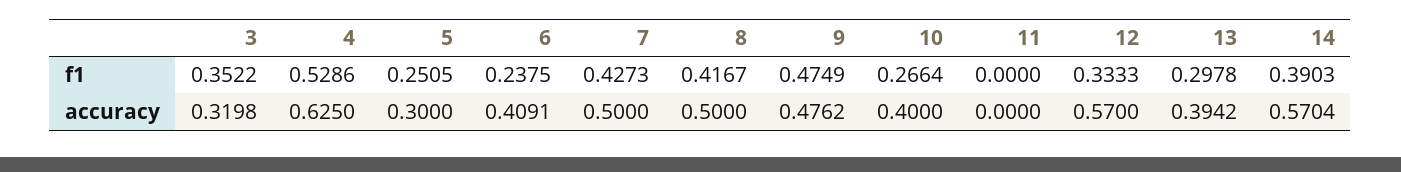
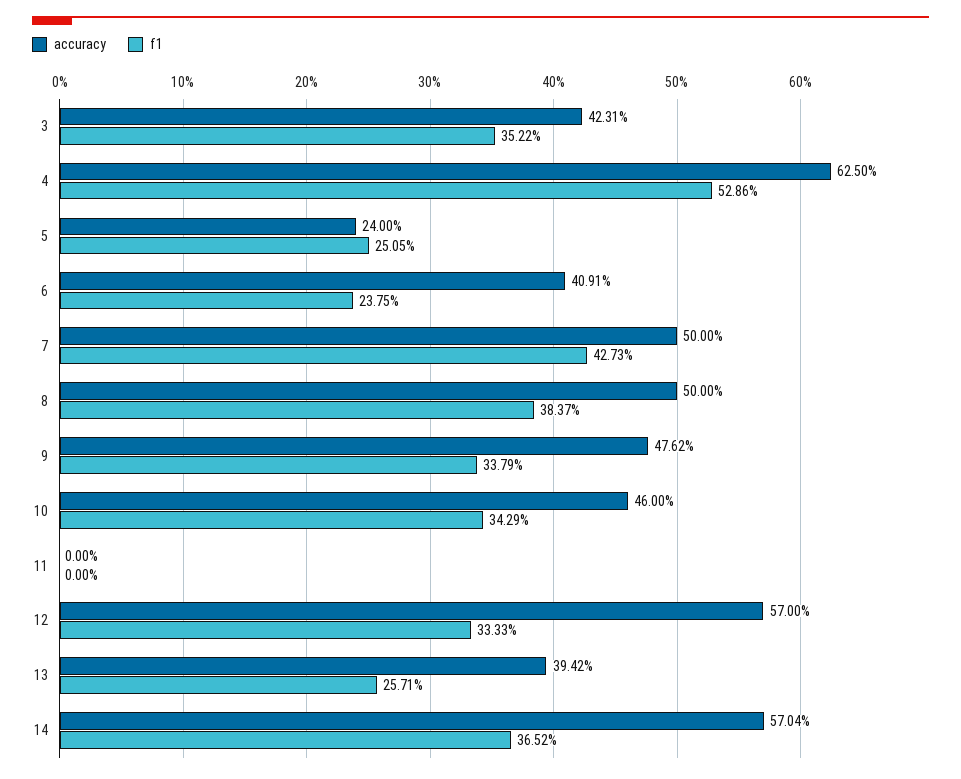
  {
    "f1": {
      "3": 0.3522,
      "4": 0.5286,
      "5": 0.2505,
      "6": 0.2375,
      "7": 0.4273,
-     "8": 0.4167,
+     "8": 0.3837,
-     "9": 0.4749,
+     "9": 0.3379,
-     "10": 0.2664,
+     "10": 0.3429,
      "11": 0,
      "12": 0.3333,
-     "13": 0.2978,
+     "13": 0.2571,
-     "14": 0.3903
+     "14": 0.3652
    },
    "accuracy": {
-     "3": 0.3198,
+     "3": 0.4231,
      "4": 0.625,
-     "5": 0.3,
+     "5": 0.24,
      "6": 0.4091,
      "7": 0.5,
      "8": 0.5,
      "9": 0.4762,
-     "10": 0.4,
+     "10": 0.46,
      "11": 0,
      "12": 0.57,
      "13": 0.3942,
      "14": 0.5704
    }
  }

